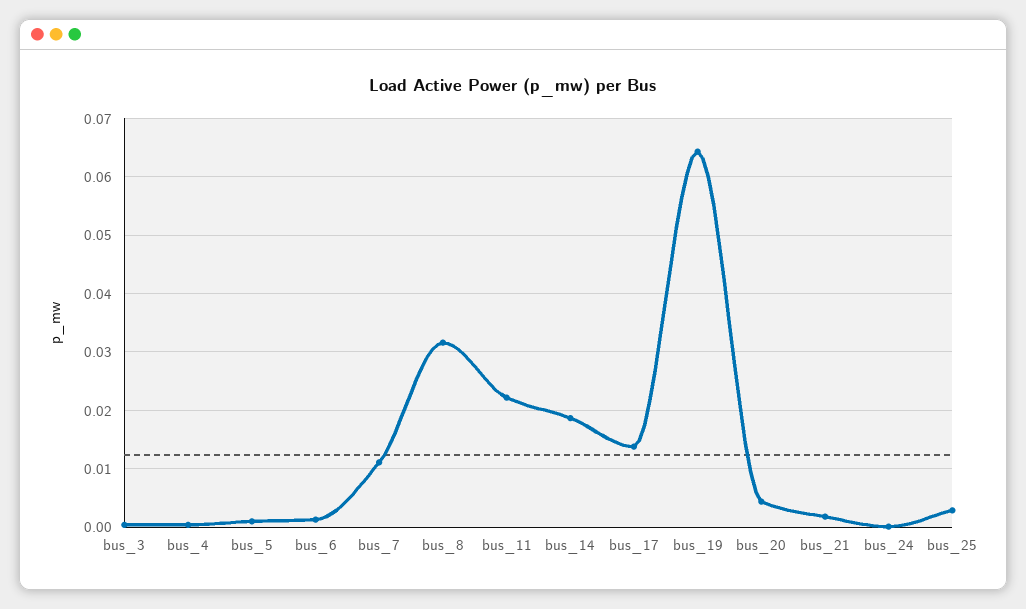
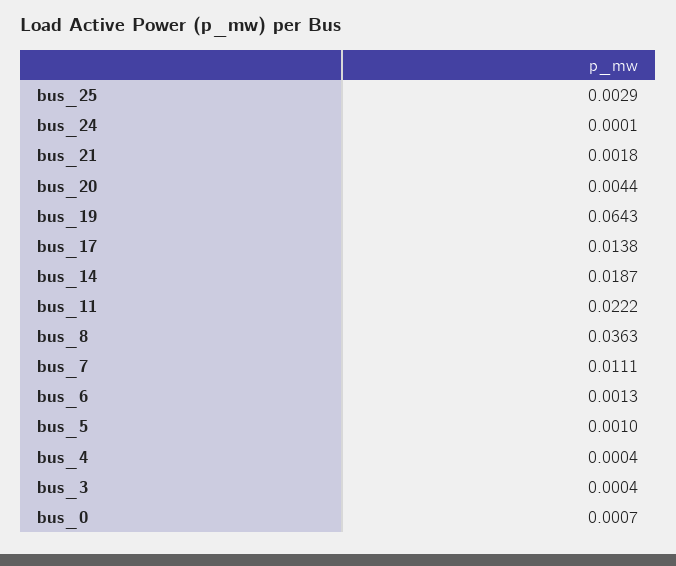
  {
    "bus_3": 0.0004,
    "bus_4": 0.0004,
    "bus_5": 0.001,
    "bus_6": 0.0013,
    "bus_7": 0.0111,
-   "bus_8": 0.032,
+   "bus_8": 0.0363,
    "bus_11": 0.0222,
    "bus_14": 0.0187,
    "bus_17": 0.0138,
    "bus_19": 0.0643,
    "bus_20": 0.0044,
    "bus_21": 0.0018,
    "bus_24": 0.0001,
-   "bus_25": 0.0029
+   "bus_25": 0.0029,
+   "bus_0": 0.0007
  }

